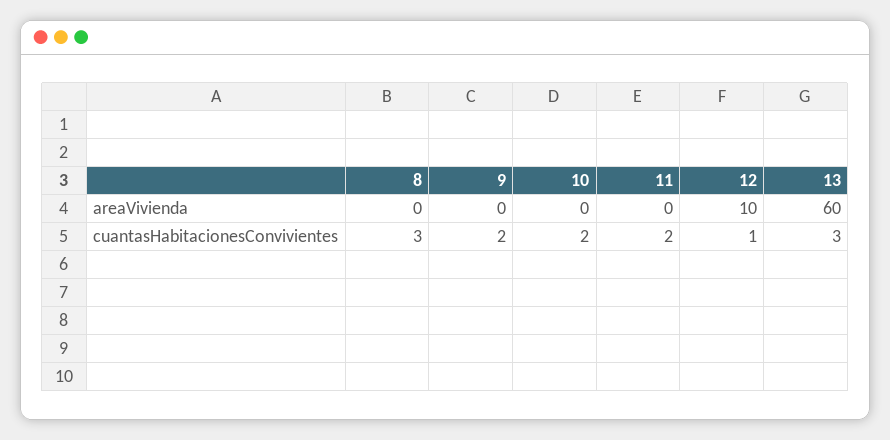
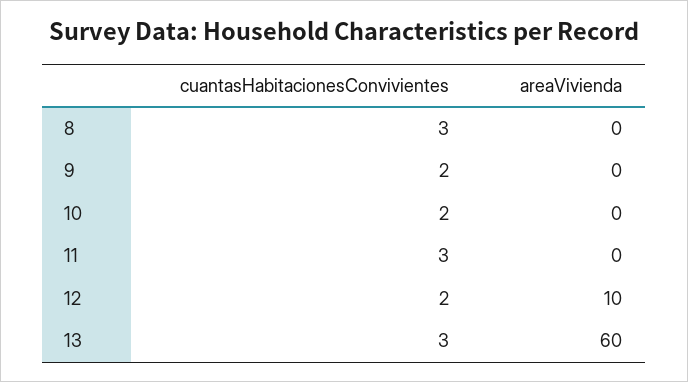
  {
    "8": {
      "areaVivienda": 0,
      "cuantasHabitacionesConvivientes": 3
    },
    "9": {
      "areaVivienda": 0,
      "cuantasHabitacionesConvivientes": 2
    },
    "10": {
      "areaVivienda": 0,
      "cuantasHabitacionesConvivientes": 2
    },
    "11": {
      "areaVivienda": 0,
-     "cuantasHabitacionesConvivientes": 2
+     "cuantasHabitacionesConvivientes": 3
    },
    "12": {
      "areaVivienda": 10,
-     "cuantasHabitacionesConvivientes": 1
+     "cuantasHabitacionesConvivientes": 2
    },
    "13": {
      "areaVivienda": 60,
      "cuantasHabitacionesConvivientes": 3
    }
  }

